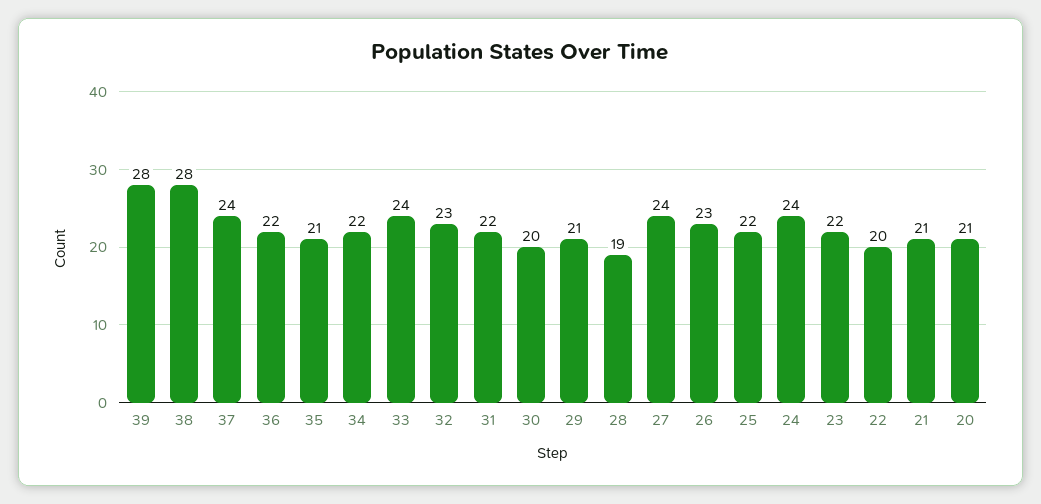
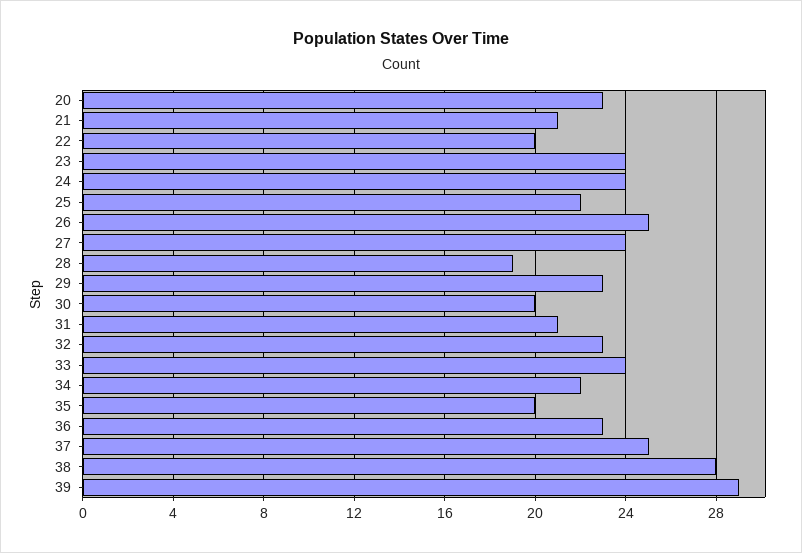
  {
-   "39": 28,
+   "39": 29,
    "38": 28,
-   "37": 24,
+   "37": 25,
-   "36": 22,
+   "36": 23,
-   "35": 21,
+   "35": 20,
    "34": 22,
    "33": 24,
    "32": 23,
-   "31": 22,
+   "31": 21,
    "30": 20,
-   "29": 21,
+   "29": 23,
    "28": 19,
    "27": 24,
-   "26": 23,
+   "26": 25,
    "25": 22,
    "24": 24,
-   "23": 22,
+   "23": 24,
    "22": 20,
    "21": 21,
-   "20": 21
+   "20": 23
  }

